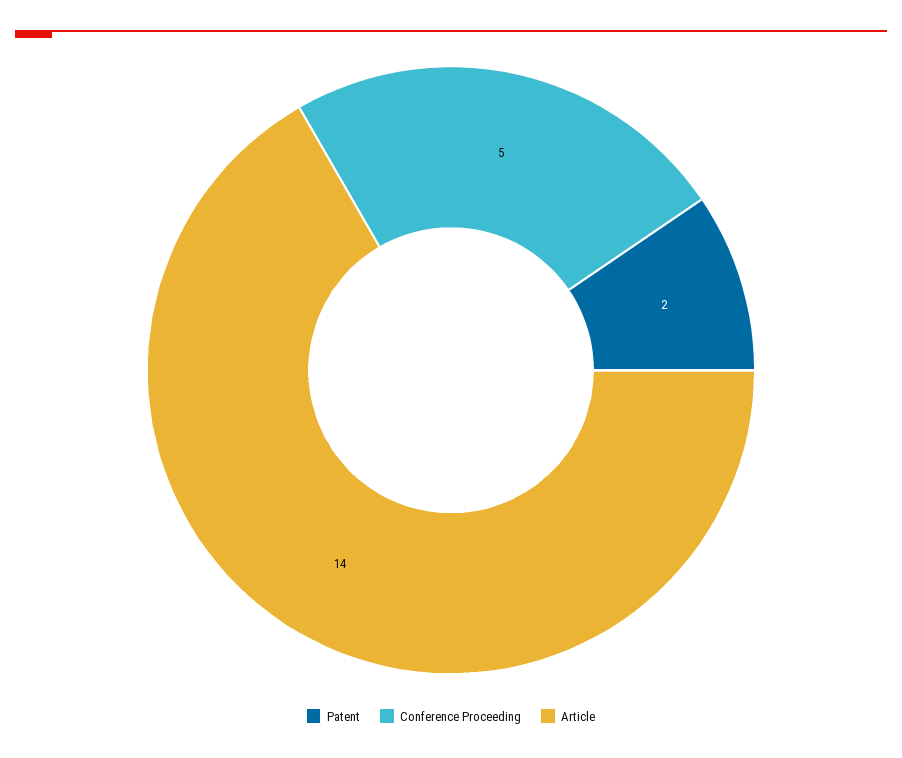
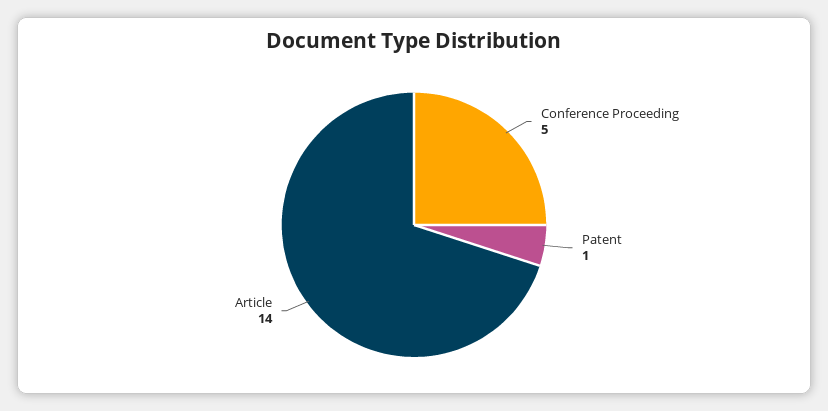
  {
-   "Patent": 2,
+   "Patent": 1,
    "Conference Proceeding": 5,
    "Article": 14
  }

